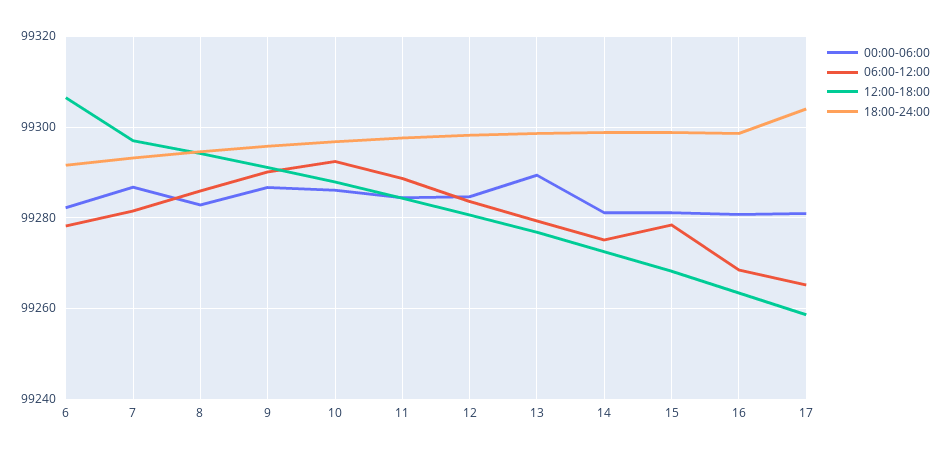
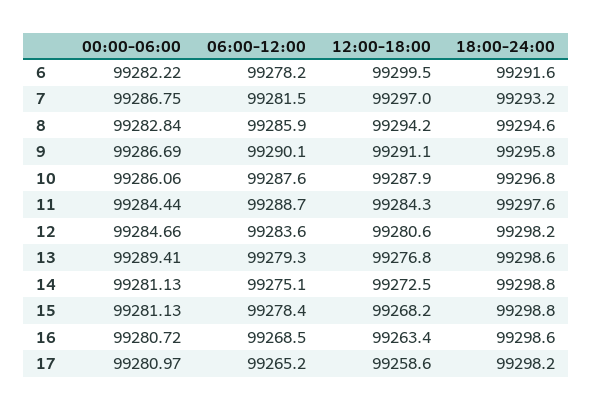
  {
    "00:00-06:00": {
      "6": 99282.22,
      "7": 99286.75,
      "8": 99282.84,
      "9": 99286.69,
      "10": 99286.06,
      "11": 99284.44,
      "12": 99284.66,
      "13": 99289.41,
      "14": 99281.13,
      "15": 99281.13,
      "16": 99280.72,
      "17": 99280.97
    },
    "06:00-12:00": {
      "6": 99278.2,
      "7": 99281.5,
      "8": 99285.9,
      "9": 99290.1,
-     "10": 99292,
+     "10": 99287.6,
      "11": 99288.7,
      "12": 99283.6,
      "13": 99279.3,
      "14": 99275.1,
      "15": 99278.4,
      "16": 99268.5,
      "17": 99265.2
    },
    "12:00-18:00": {
-     "6": 99306,
+     "6": 99299.5,
      "7": 99297,
      "8": 99294.2,
      "9": 99291.1,
      "10": 99287.9,
      "11": 99284.3,
      "12": 99280.6,
      "13": 99276.8,
      "14": 99272.5,
      "15": 99268.2,
      "16": 99263.4,
      "17": 99258.6
    },
    "18:00-24:00": {
      "6": 99291.6,
      "7": 99293.2,
      "8": 99294.6,
      "9": 99295.8,
      "10": 99296.8,
      "11": 99297.6,
      "12": 99298.2,
      "13": 99298.6,
      "14": 99298.8,
      "15": 99298.8,
      "16": 99298.6,
-     "17": 99304
+     "17": 99298.2
    }
  }

